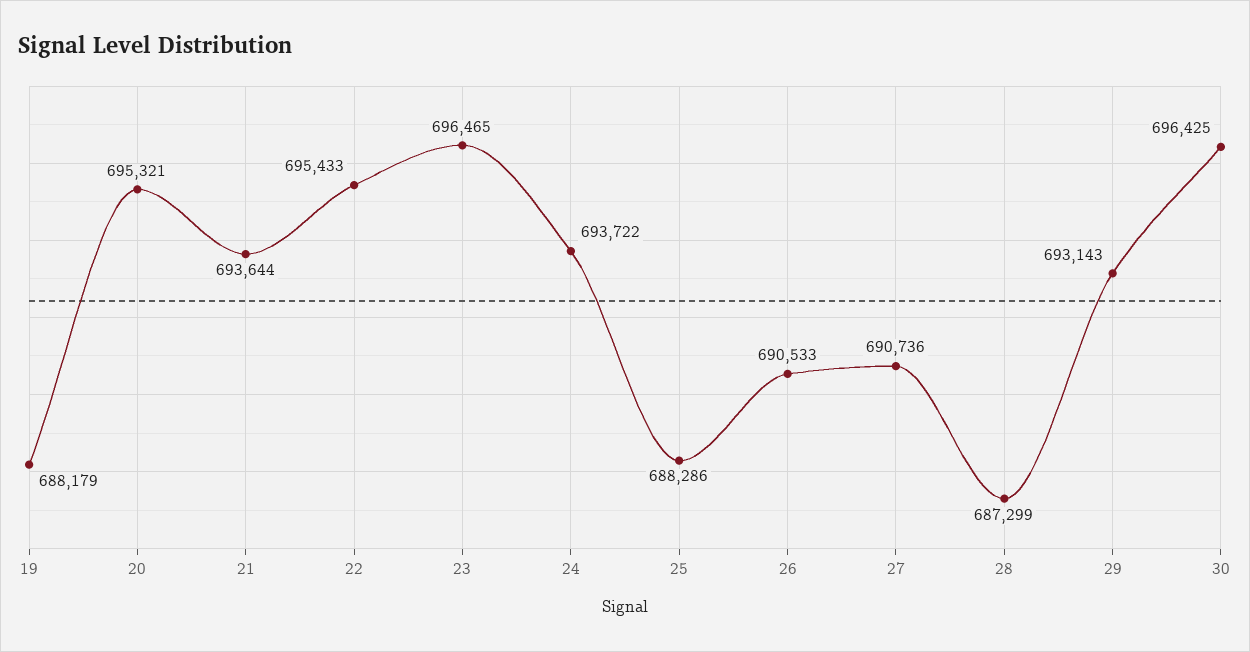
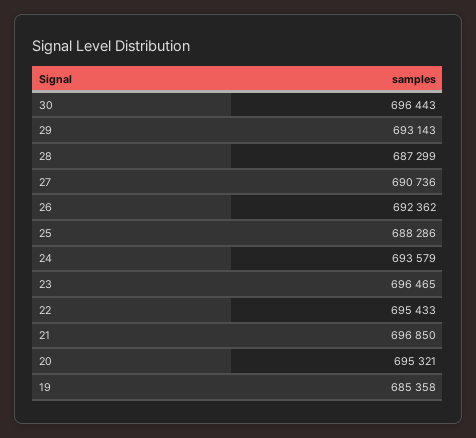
  {
-   "19": 688179,
+   "19": 685358,
    "20": 695321,
-   "21": 693644,
+   "21": 696850,
    "22": 695433,
    "23": 696465,
-   "24": 693722,
+   "24": 693579,
    "25": 688286,
-   "26": 690533,
+   "26": 692362,
    "27": 690736,
    "28": 687299,
    "29": 693143,
-   "30": 696425
+   "30": 696443
  }

